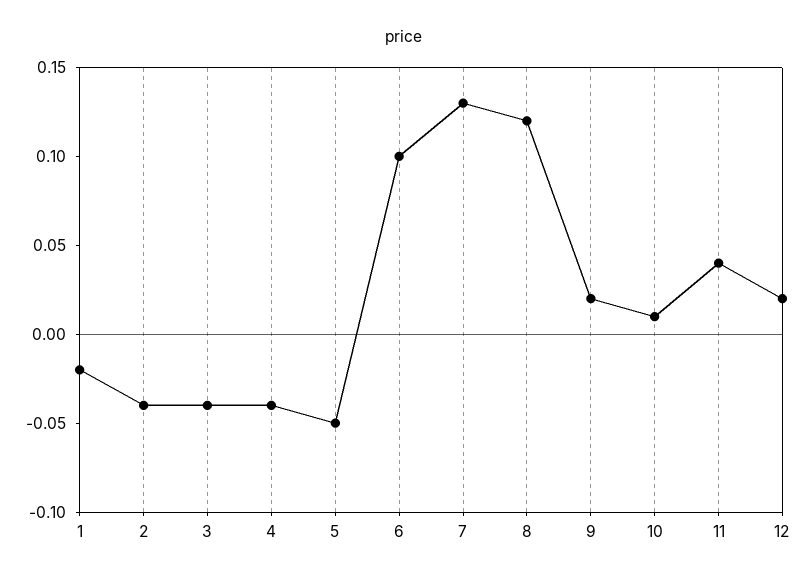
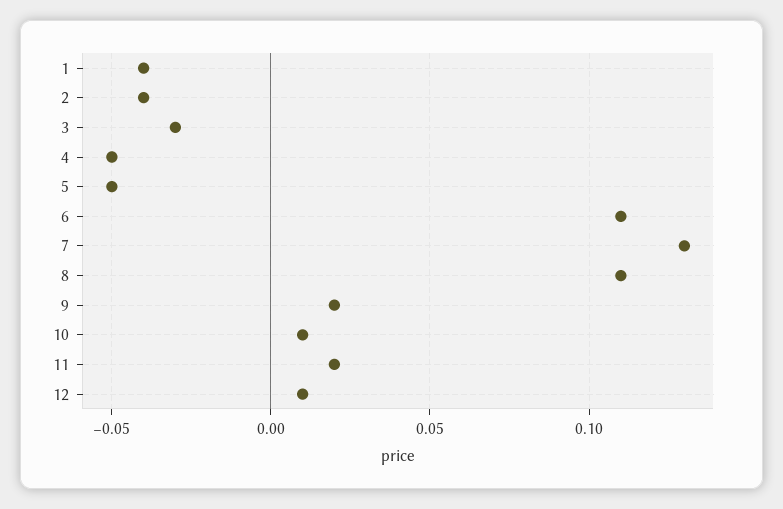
  {
-   "1": -0.02,
+   "1": -0.04,
    "2": -0.04,
-   "3": -0.04,
+   "3": -0.03,
-   "4": -0.04,
+   "4": -0.05,
    "5": -0.05,
-   "6": 0.1,
+   "6": 0.11,
    "7": 0.13,
-   "8": 0.12,
+   "8": 0.11,
    "9": 0.02,
    "10": 0.01,
-   "11": 0.04,
+   "11": 0.02,
-   "12": 0.02
+   "12": 0.01
  }

